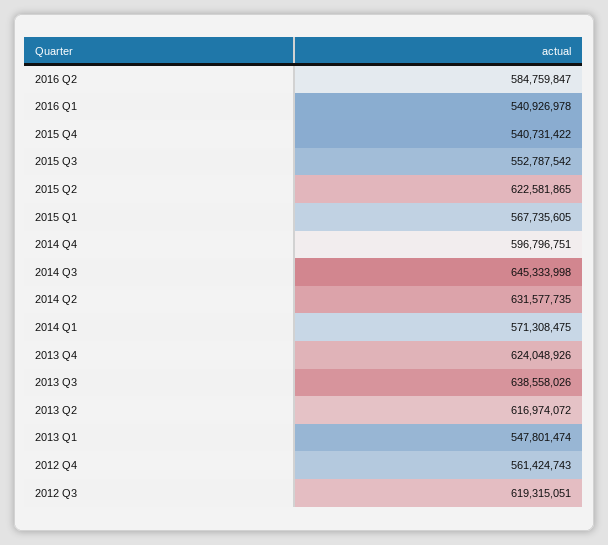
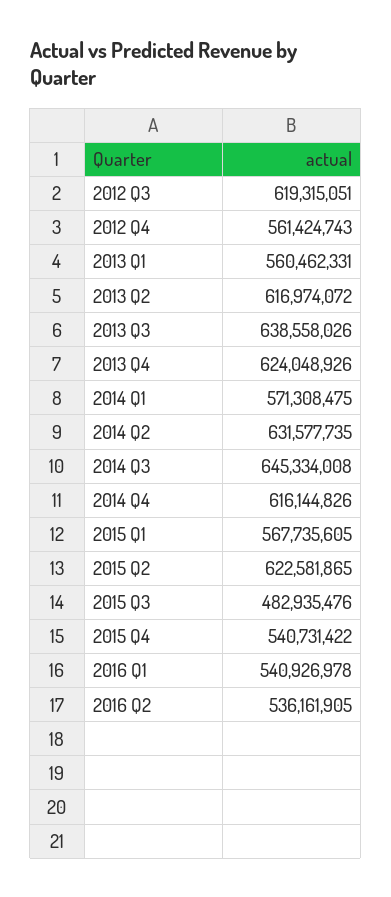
  {
-   "2016 Q2": 584759847,
+   "2016 Q2": 536161905,
    "2016 Q1": 540926978,
    "2015 Q4": 540731422,
-   "2015 Q3": 552787542,
+   "2015 Q3": 482935476,
    "2015 Q2": 622581865,
    "2015 Q1": 567735605,
-   "2014 Q4": 596796751,
+   "2014 Q4": 616144826,
-   "2014 Q3": 645333998,
+   "2014 Q3": 645334008,
    "2014 Q2": 631577735,
    "2014 Q1": 571308475,
    "2013 Q4": 624048926,
    "2013 Q3": 638558026,
    "2013 Q2": 616974072,
-   "2013 Q1": 547801474,
+   "2013 Q1": 560462331,
    "2012 Q4": 561424743,
    "2012 Q3": 619315051
  }

